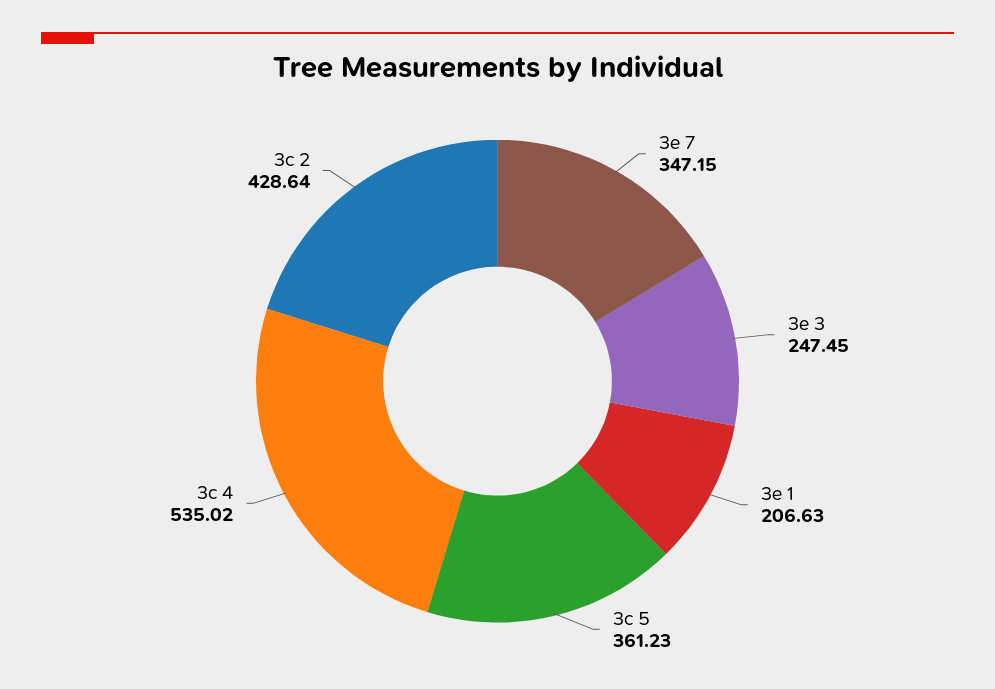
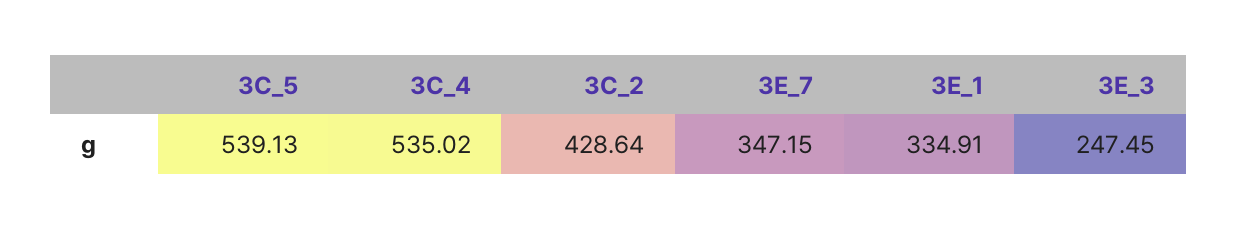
  {
    "3e 7": 347.15,
    "3e 3": 247.45,
-   "3e 1": 206.63,
+   "3e 1": 334.91,
-   "3c 5": 361.23,
+   "3c 5": 539.13,
    "3c 4": 535.02,
    "3c 2": 428.64
  }

